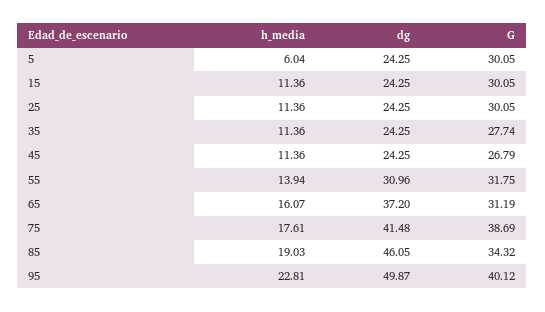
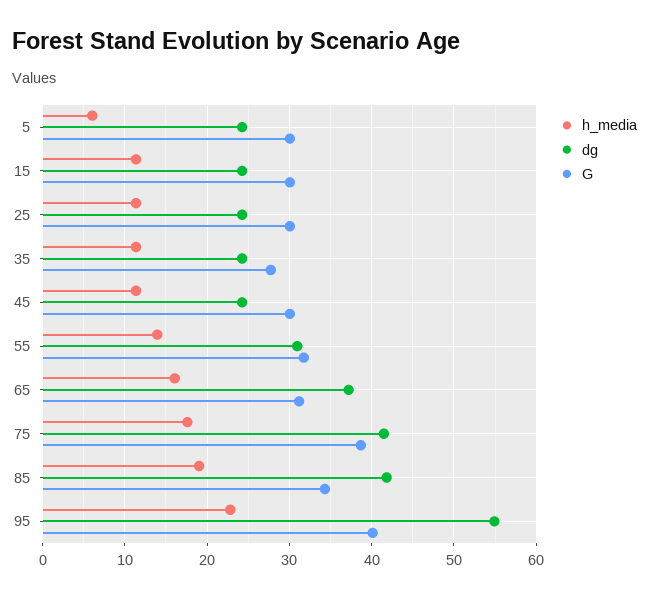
  {
    "h_media": {
      "5": 6.04,
      "15": 11.36,
      "25": 11.36,
      "35": 11.36,
      "45": 11.36,
      "55": 13.94,
      "65": 16.07,
      "75": 17.61,
      "85": 19.03,
      "95": 22.81
    },
    "dg": {
      "5": 24.25,
      "15": 24.25,
      "25": 24.25,
      "35": 24.25,
      "45": 24.25,
      "55": 30.96,
      "65": 37.2,
      "75": 41.48,
-     "85": 46.05,
+     "85": 42,
-     "95": 49.87
+     "95": 55
    },
    "G": {
      "5": 30.05,
      "15": 30.05,
      "25": 30.05,
      "35": 27.74,
-     "45": 26.79,
+     "45": 30,
      "55": 31.75,
      "65": 31.19,
      "75": 38.69,
      "85": 34.32,
      "95": 40.12
    }
  }

